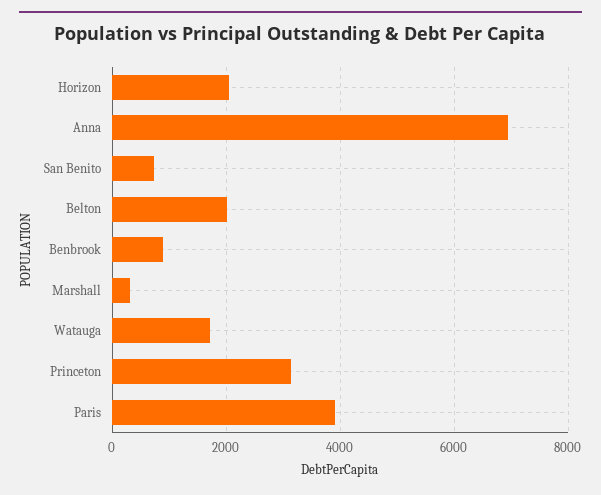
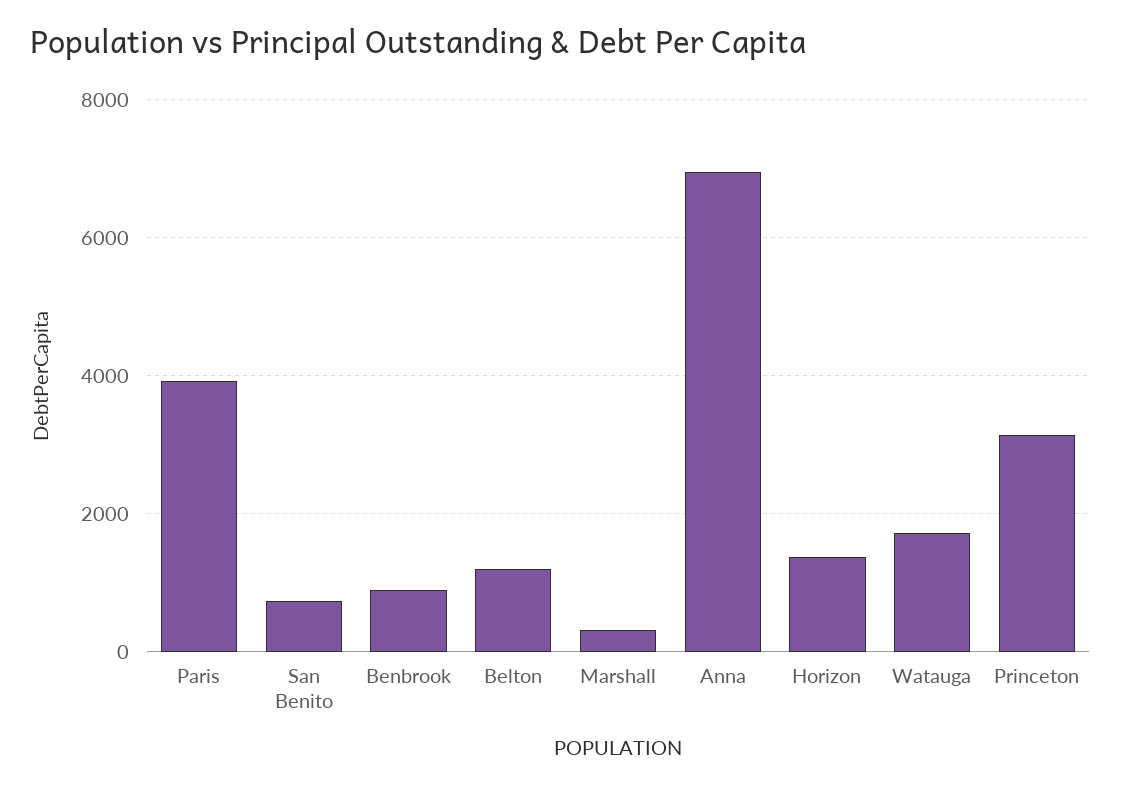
  {
-   "Horizon": 2000,
+   "Horizon": 1400,
    "Anna": 7000,
    "San Benito": 800,
-   "Belton": 2000,
+   "Belton": 1200,
    "Benbrook": 800,
    "Marshall": 400,
    "Watauga": 1800,
    "Princeton": 3200,
    "Paris": 4000
  }

